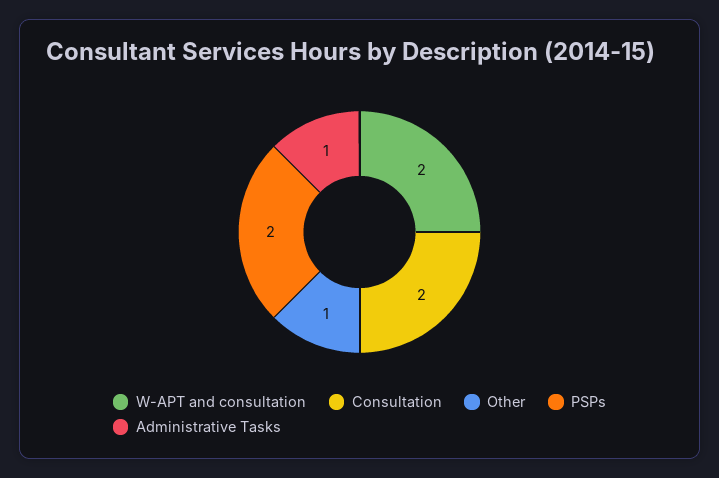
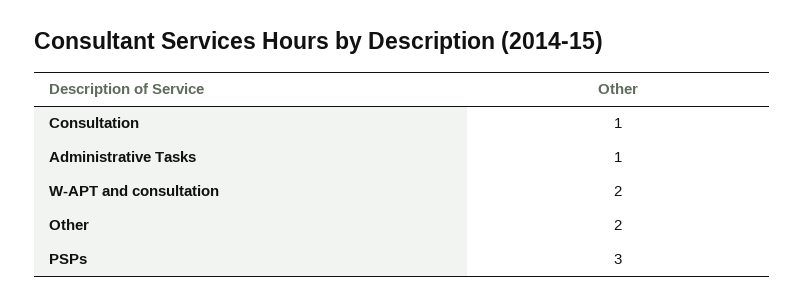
  {
    "W-APT and consultation": 2,
-   "Consultation": 2,
+   "Consultation": 1,
-   "Other": 1,
+   "Other": 2,
-   "PSPs": 2,
+   "PSPs": 3,
    "Administrative Tasks": 1
  }

